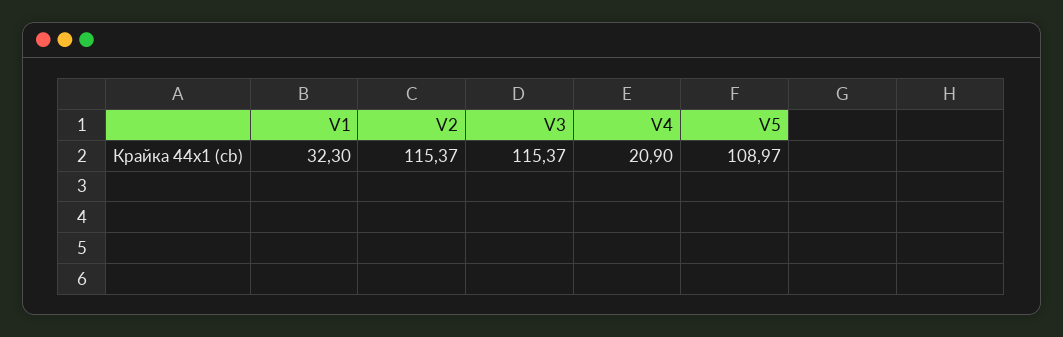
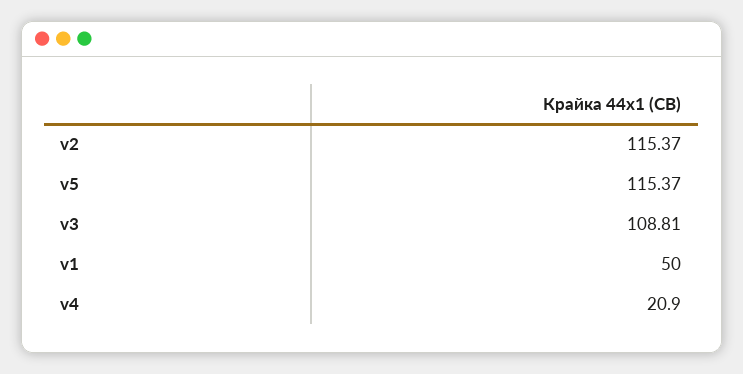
  {
-   "V1": 32.3,
+   "V1": 50,
    "V2": 115.37,
-   "V3": 115.37,
+   "V3": 108.81,
    "V4": 20.9,
-   "V5": 108.97
+   "V5": 115.37
  }

